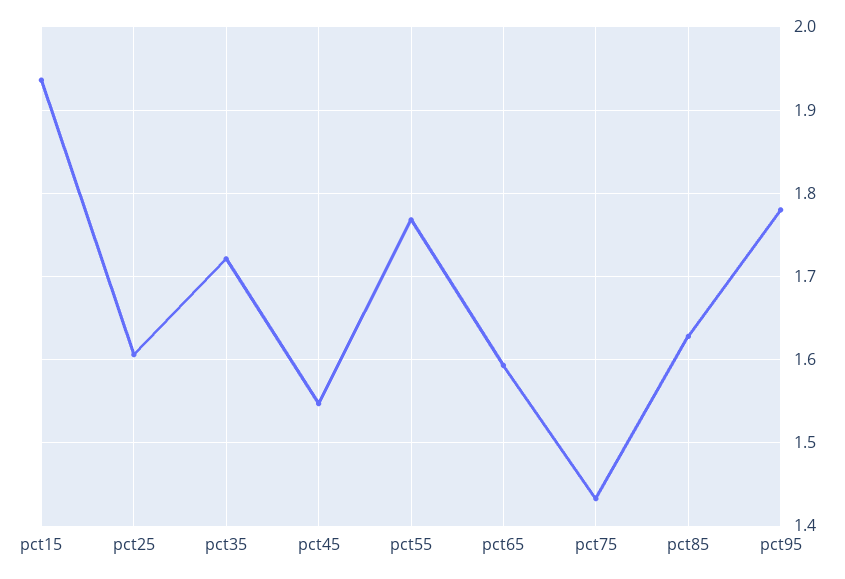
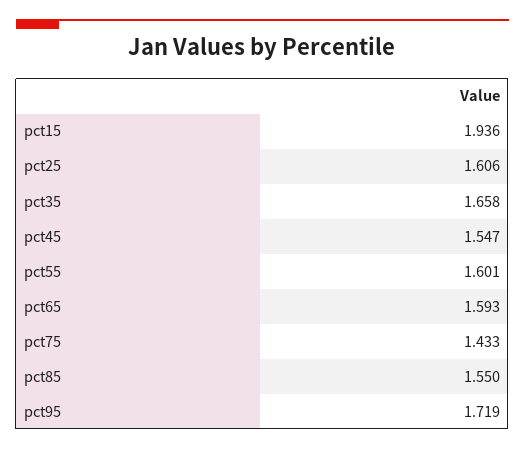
  {
    "pct15": 1.936,
    "pct25": 1.606,
-   "pct35": 1.72,
+   "pct35": 1.658,
    "pct45": 1.547,
-   "pct55": 1.77,
+   "pct55": 1.601,
    "pct65": 1.593,
    "pct75": 1.433,
-   "pct85": 1.63,
+   "pct85": 1.55,
-   "pct95": 1.78
+   "pct95": 1.719
  }

